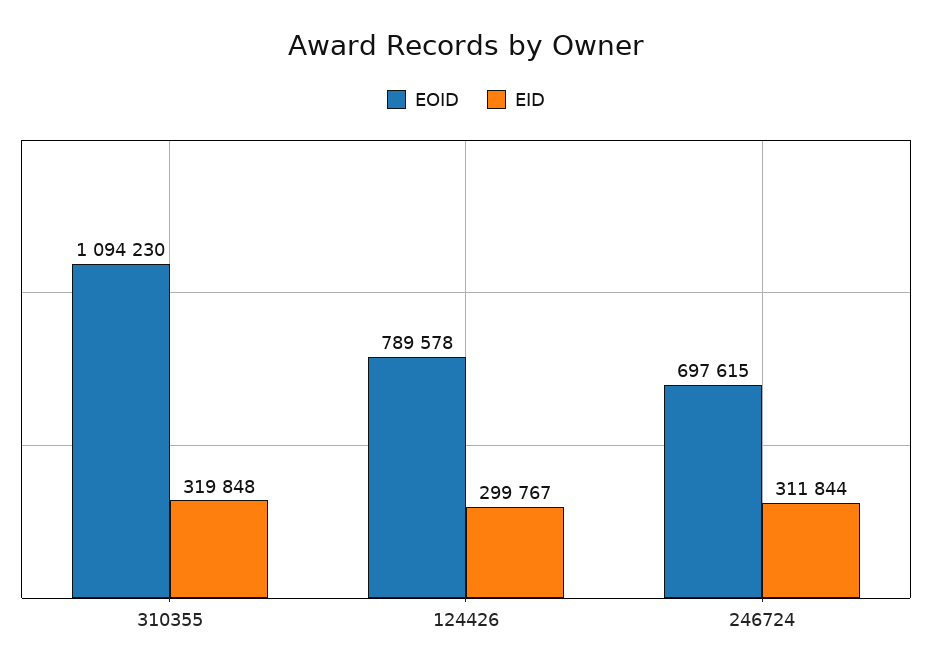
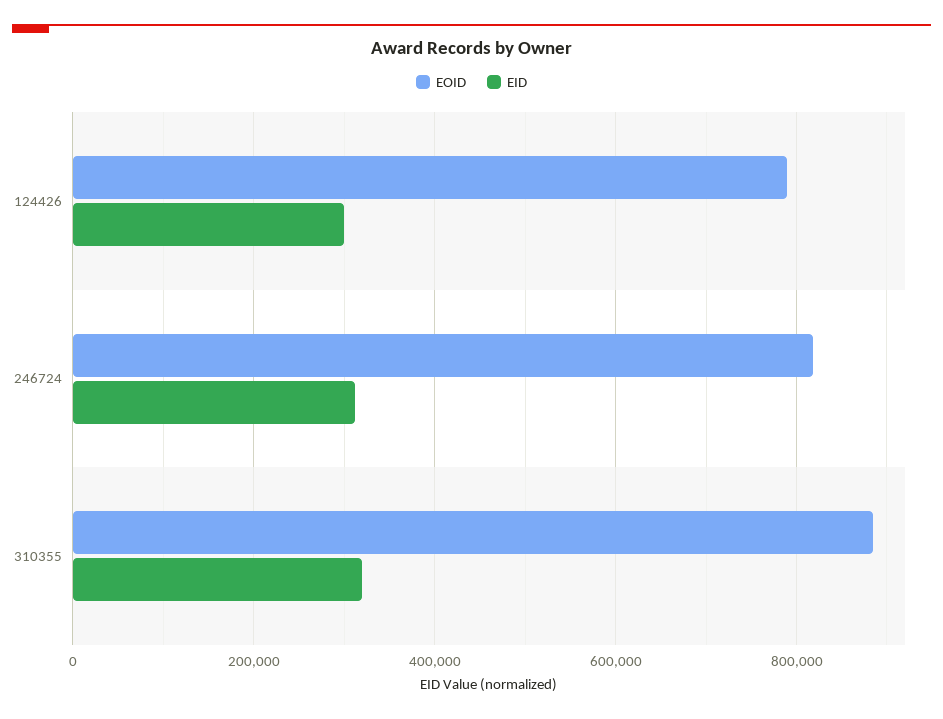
  {
    "EOID": {
-     "310355": 1094230,
+     "310355": 880000,
      "124426": 789578,
-     "246724": 697615
+     "246724": 820000
    },
    "EID": {
      "310355": 319848,
      "124426": 299767,
      "246724": 311844
    }
  }

